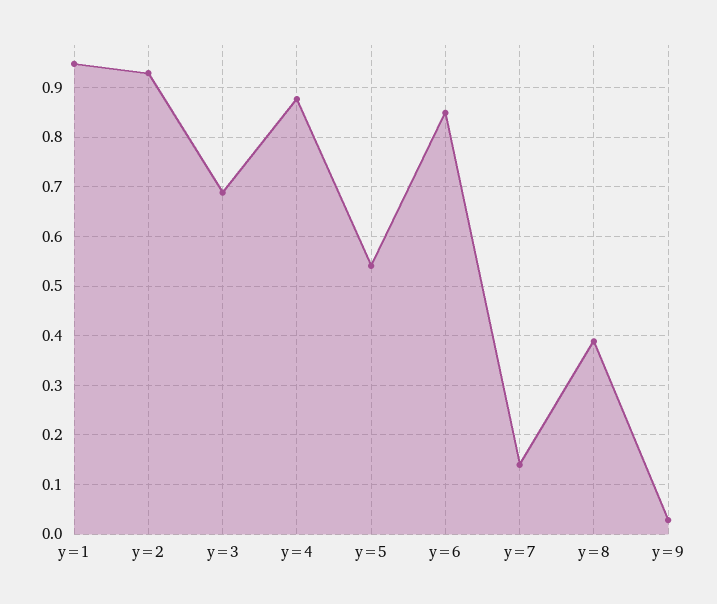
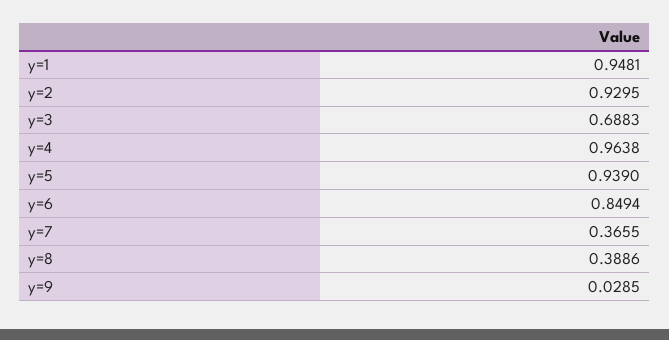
  {
    "y=1": 0.9481,
    "y=2": 0.9295,
    "y=3": 0.6883,
-   "y=4": 0.88,
+   "y=4": 0.9638,
-   "y=5": 0.54,
+   "y=5": 0.939,
    "y=6": 0.8494,
-   "y=7": 0.14,
+   "y=7": 0.3655,
    "y=8": 0.3886,
    "y=9": 0.0285
  }

